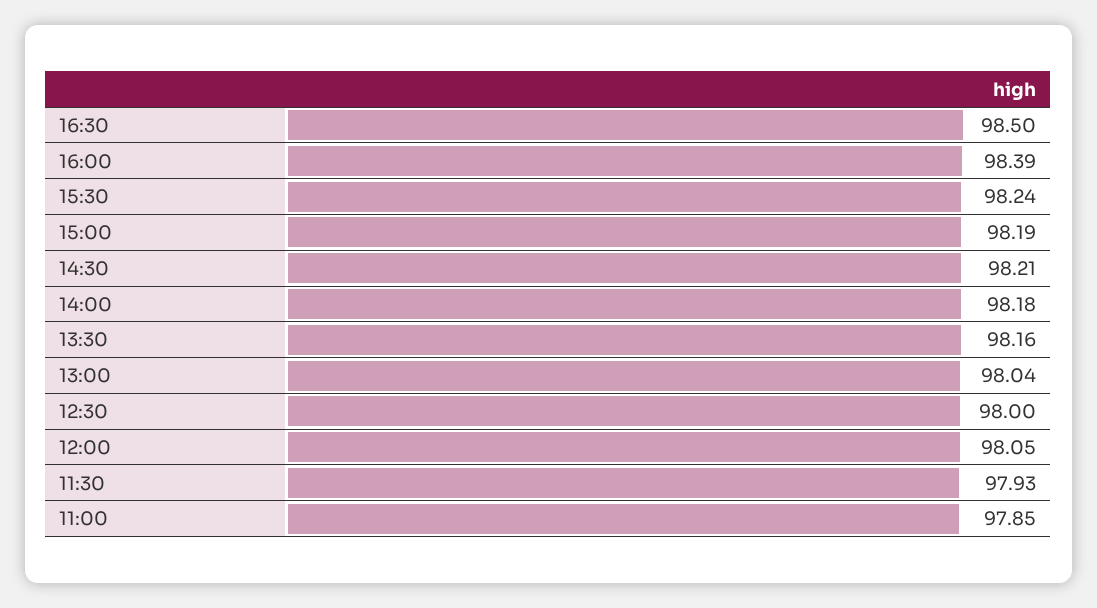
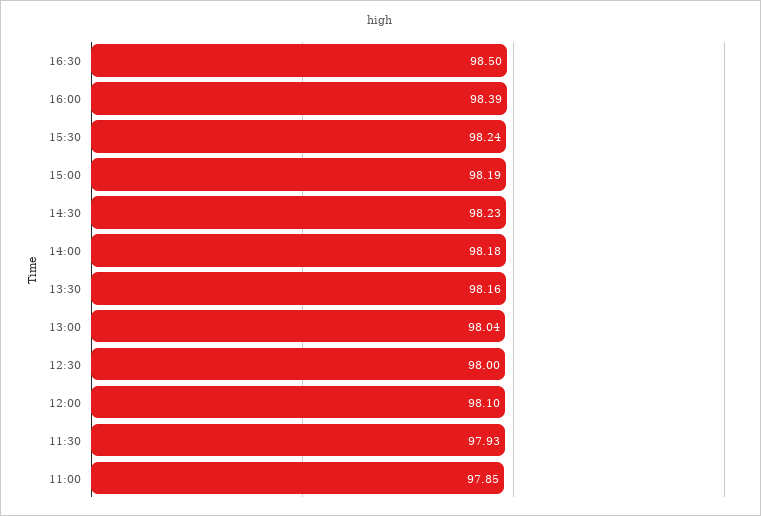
  {
    "16:30": 98.5,
    "16:00": 98.39,
    "15:30": 98.24,
    "15:00": 98.19,
-   "14:30": 98.21,
+   "14:30": 98.23,
    "14:00": 98.18,
    "13:30": 98.16,
    "13:00": 98.04,
    "12:30": 98,
-   "12:00": 98.05,
+   "12:00": 98.1,
    "11:30": 97.93,
    "11:00": 97.85
  }

